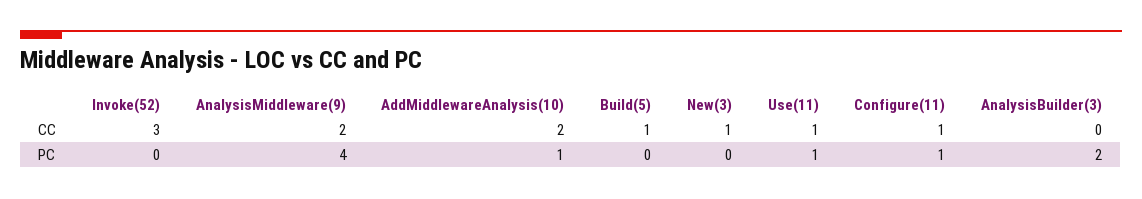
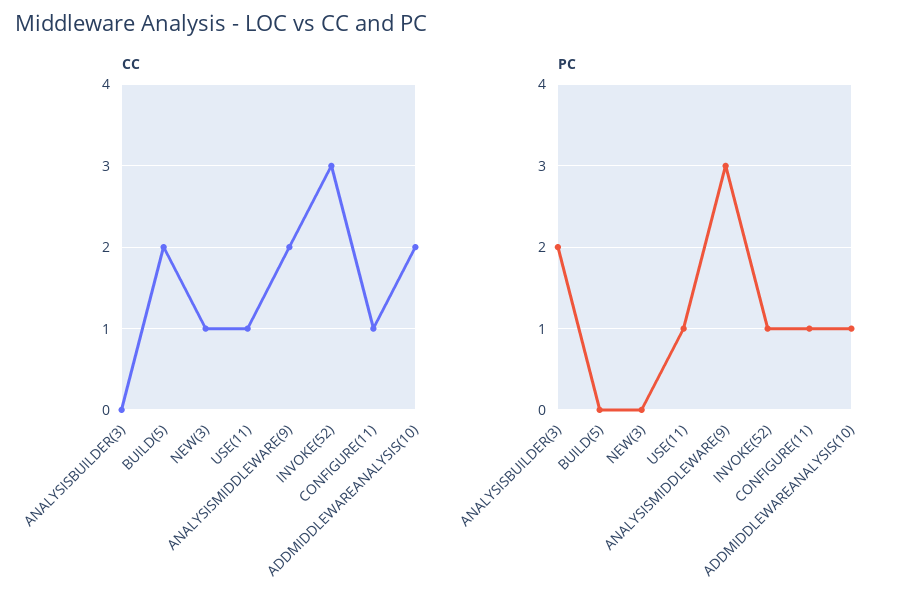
  {
    "CC": {
      "Invoke(52)": 3,
      "AnalysisMiddleware(9)": 2,
      "AddMiddlewareAnalysis(10)": 2,
-     "Build(5)": 1,
+     "Build(5)": 2,
      "New(3)": 1,
      "Use(11)": 1,
      "Configure(11)": 1,
      "AnalysisBuilder(3)": 0
    },
    "PC": {
-     "Invoke(52)": 0,
+     "Invoke(52)": 1,
-     "AnalysisMiddleware(9)": 4,
+     "AnalysisMiddleware(9)": 3,
      "AddMiddlewareAnalysis(10)": 1,
      "Build(5)": 0,
      "New(3)": 0,
      "Use(11)": 1,
      "Configure(11)": 1,
      "AnalysisBuilder(3)": 2
    }
  }

